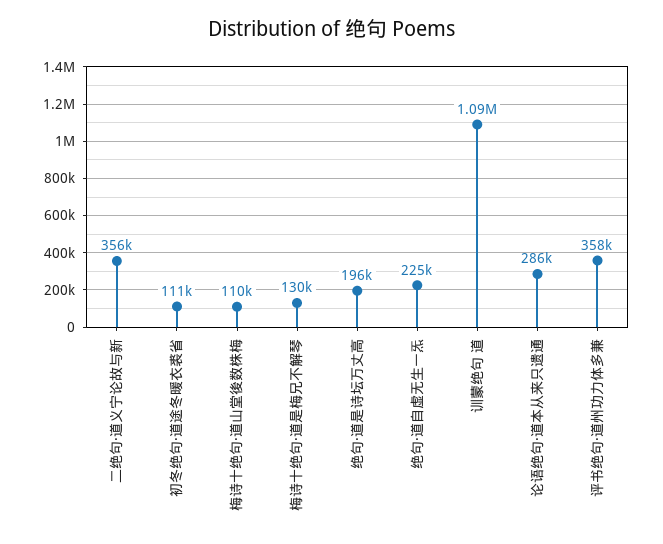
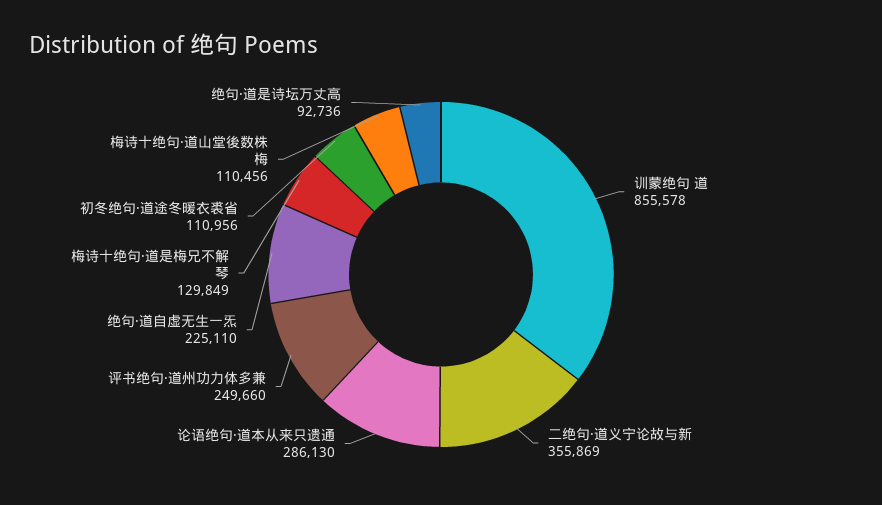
  {
    "二绝句·道义宁论故与新": 355869,
    "初冬绝句·道途冬暖衣裘省": 110956,
    "梅诗十绝句·道山堂後数株梅": 110456,
    "梅诗十绝句·道是梅兄不解琴": 129849,
-   "绝句·道是诗坛万丈高": 196000,
+   "绝句·道是诗坛万丈高": 92736,
    "绝句·道自虚无生一炁": 225110,
-   "训蒙绝句 道": 1090000,
+   "训蒙绝句 道": 855578,
    "论语绝句·道本从来只遗通": 286130,
-   "评书绝句·道州功力体多兼": 358000
+   "评书绝句·道州功力体多兼": 249660
  }

